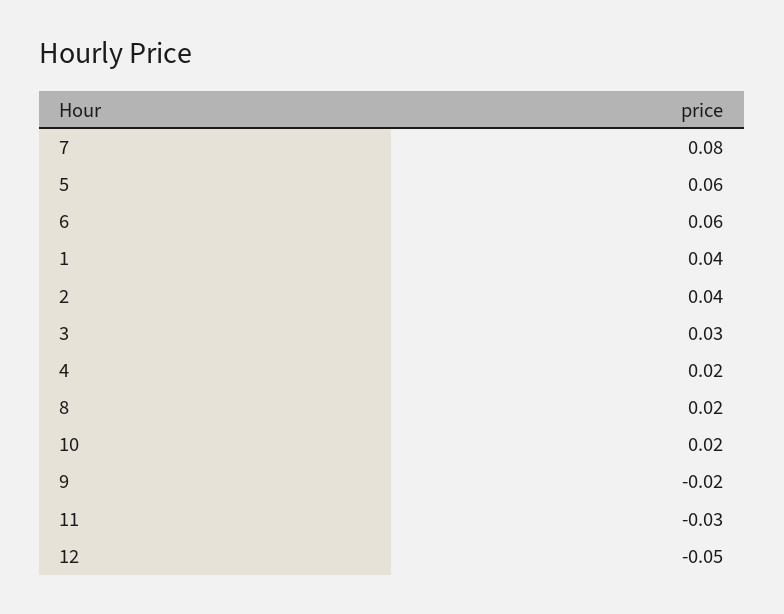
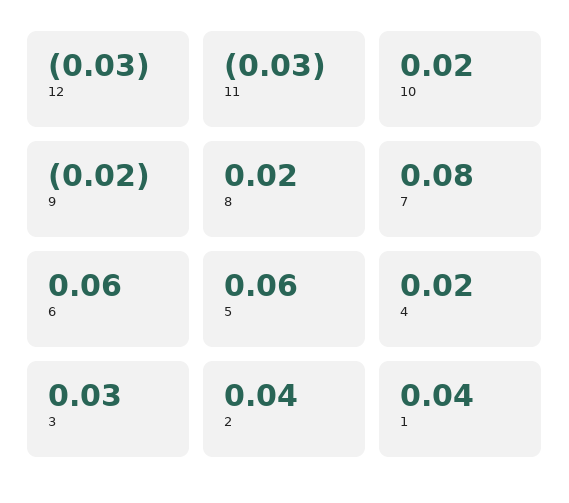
  {
    "7": 0.08,
    "5": 0.06,
    "6": 0.06,
    "1": 0.04,
    "2": 0.04,
    "3": 0.03,
    "4": 0.02,
    "8": 0.02,
    "10": 0.02,
    "9": -0.02,
    "11": -0.03,
-   "12": -0.05
+   "12": -0.03
  }

